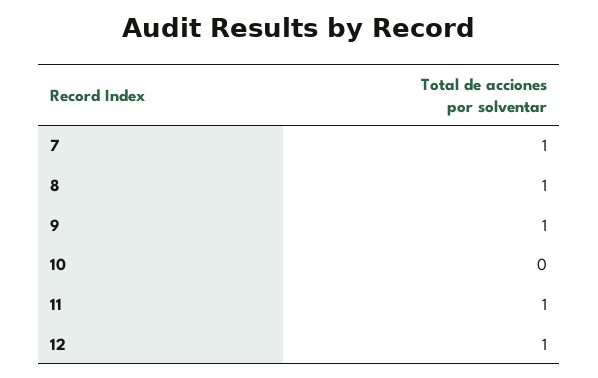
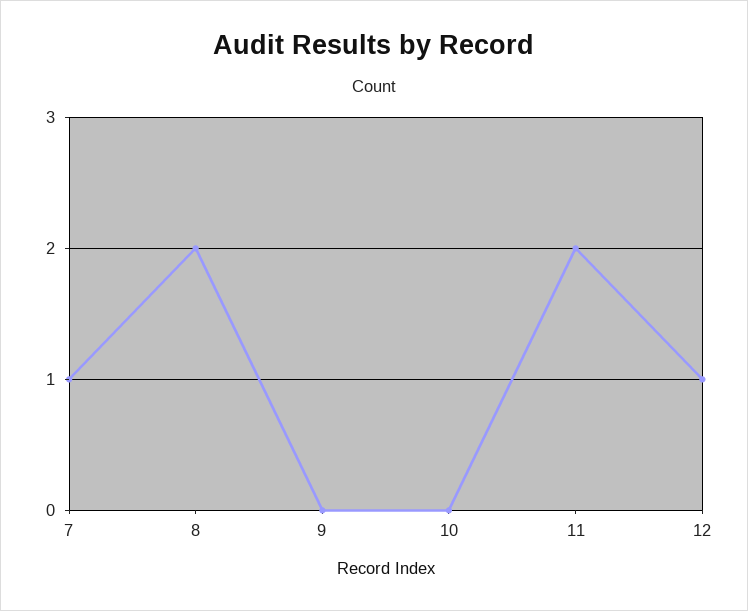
  {
    "7": 1,
-   "8": 1,
+   "8": 2,
-   "9": 1,
+   "9": 0,
    "10": 0,
-   "11": 1,
+   "11": 2,
    "12": 1
  }

